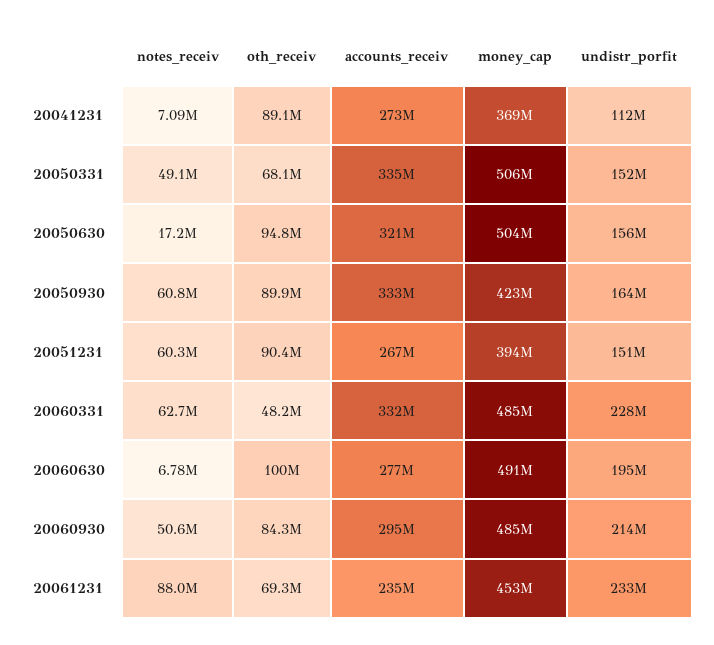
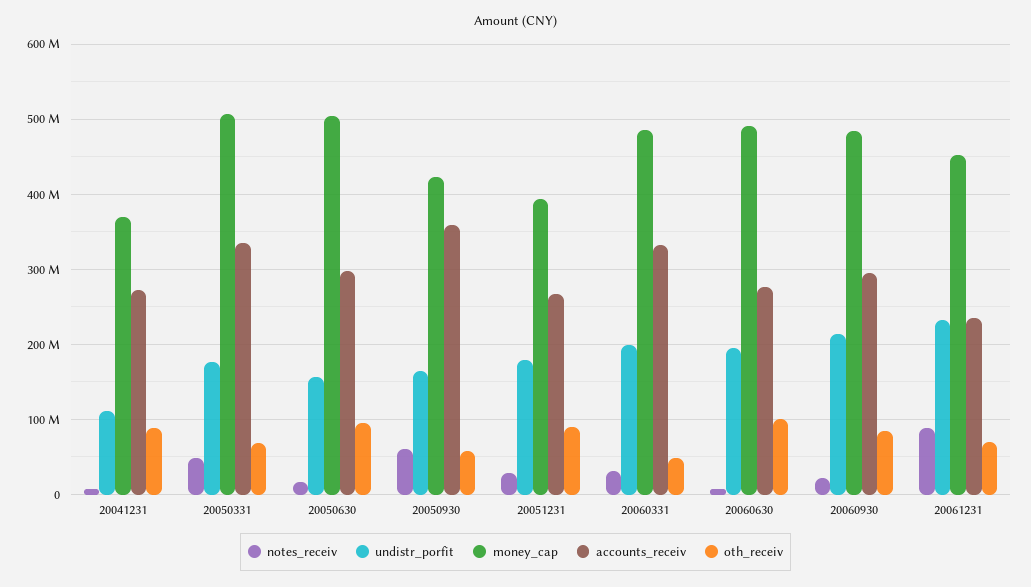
  {
    "notes_receiv": {
      "20041231": 7090000,
      "20050331": 49100000,
      "20050630": 17200000,
      "20050930": 60800000,
-     "20051231": 60300000,
+     "20051231": 30000000,
-     "20060331": 62700000,
+     "20060331": 30000000,
      "20060630": 6780000,
-     "20060930": 50600000,
+     "20060930": 20000000,
      "20061231": 88000000
    },
    "oth_receiv": {
      "20041231": 89100000,
      "20050331": 68100000,
      "20050630": 94800000,
-     "20050930": 89900000,
+     "20050930": 60000000,
      "20051231": 90400000,
      "20060331": 48200000,
      "20060630": 100000000,
      "20060930": 84300000,
      "20061231": 69300000
    },
    "accounts_receiv": {
      "20041231": 273000000,
      "20050331": 335000000,
-     "20050630": 321000000,
+     "20050630": 300000000,
-     "20050930": 333000000,
+     "20050930": 360000000,
      "20051231": 267000000,
      "20060331": 332000000,
      "20060630": 277000000,
      "20060930": 295000000,
      "20061231": 235000000
    },
    "money_cap": {
      "20041231": 369000000,
      "20050331": 506000000,
      "20050630": 504000000,
      "20050930": 423000000,
      "20051231": 394000000,
      "20060331": 485000000,
      "20060630": 491000000,
      "20060930": 485000000,
      "20061231": 453000000
    },
    "undistr_porfit": {
      "20041231": 112000000,
-     "20050331": 152000000,
+     "20050331": 180000000,
      "20050630": 156000000,
      "20050930": 164000000,
-     "20051231": 151000000,
+     "20051231": 180000000,
-     "20060331": 228000000,
+     "20060331": 200000000,
      "20060630": 195000000,
      "20060930": 214000000,
      "20061231": 233000000
    }
  }

